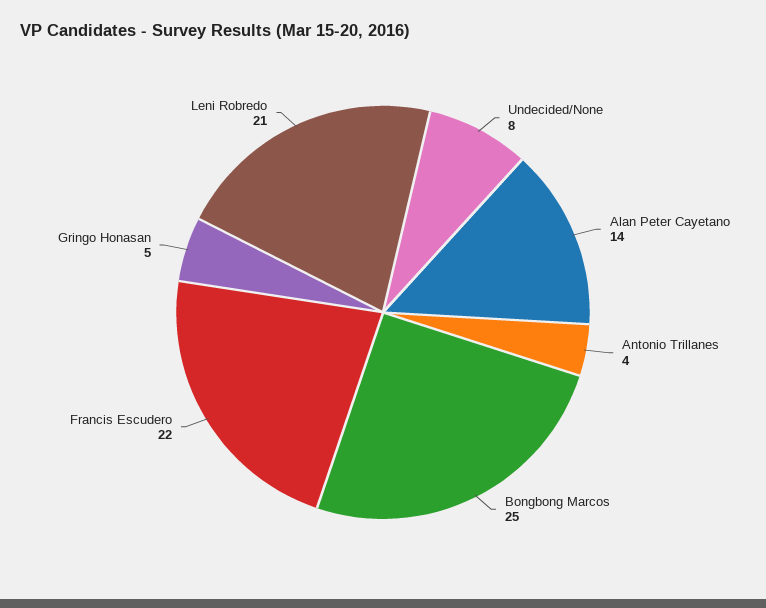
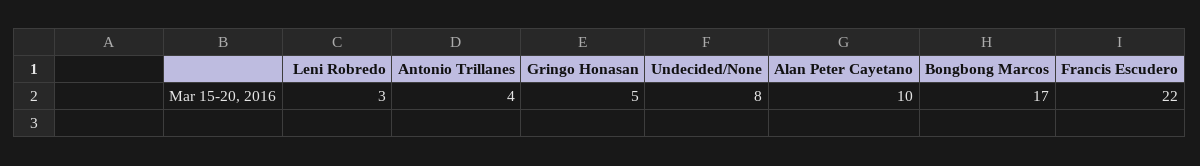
  {
    "Undecided/None": 8,
-   "Alan Peter Cayetano": 14,
+   "Alan Peter Cayetano": 10,
    "Antonio Trillanes": 4,
-   "Bongbong Marcos": 25,
+   "Bongbong Marcos": 17,
    "Francis Escudero": 22,
    "Gringo Honasan": 5,
-   "Leni Robredo": 21
+   "Leni Robredo": 3
  }

